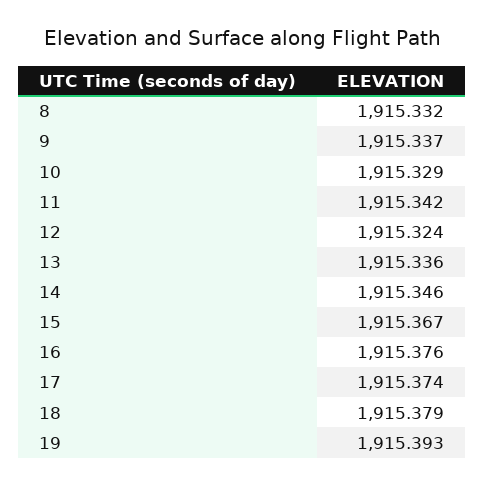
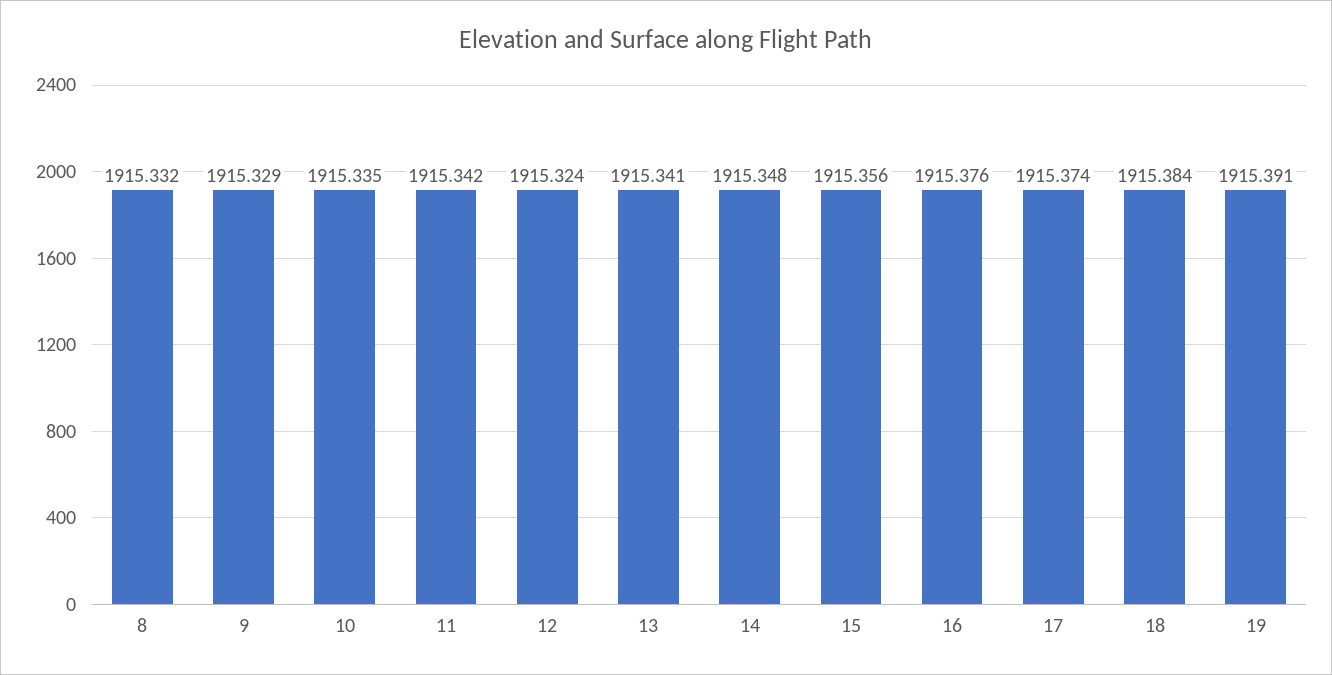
  {
    "8": 1915.332,
-   "9": 1915.337,
+   "9": 1915.329,
-   "10": 1915.329,
+   "10": 1915.335,
    "11": 1915.342,
    "12": 1915.324,
-   "13": 1915.336,
+   "13": 1915.341,
-   "14": 1915.346,
+   "14": 1915.348,
-   "15": 1915.367,
+   "15": 1915.356,
    "16": 1915.376,
    "17": 1915.374,
-   "18": 1915.379,
+   "18": 1915.384,
-   "19": 1915.393
+   "19": 1915.391
  }

